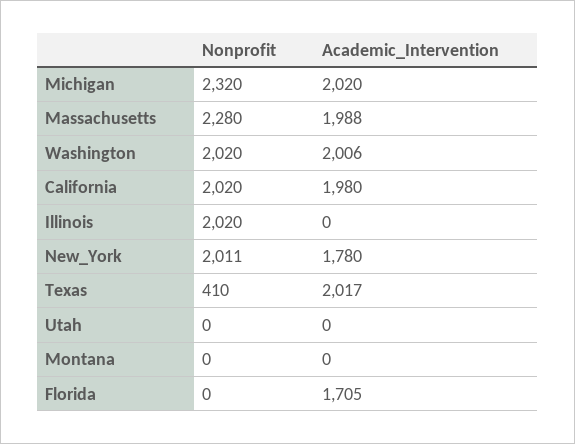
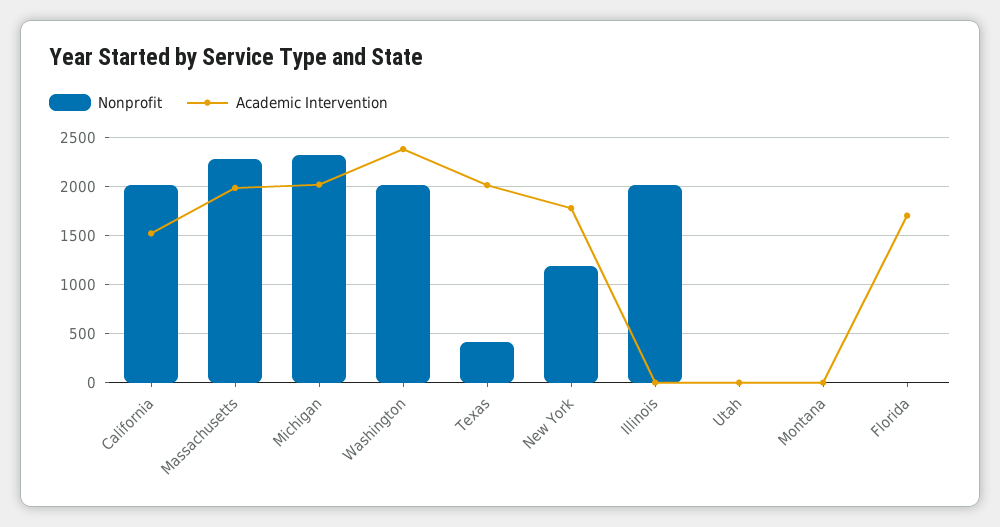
  {
    "Nonprofit": {
      "Michigan": 2320,
      "Massachusetts": 2280,
      "Washington": 2020,
      "California": 2020,
      "Illinois": 2020,
-     "New_York": 2011,
+     "New_York": 1200,
      "Texas": 410,
      "Utah": 0,
      "Montana": 0,
      "Florida": 0
    },
    "Academic_Intervention": {
      "Michigan": 2020,
      "Massachusetts": 1988,
-     "Washington": 2006,
+     "Washington": 2400,
-     "California": 1980,
+     "California": 1500,
      "Illinois": 0,
      "New_York": 1780,
      "Texas": 2017,
      "Utah": 0,
      "Montana": 0,
      "Florida": 1705
    }
  }

